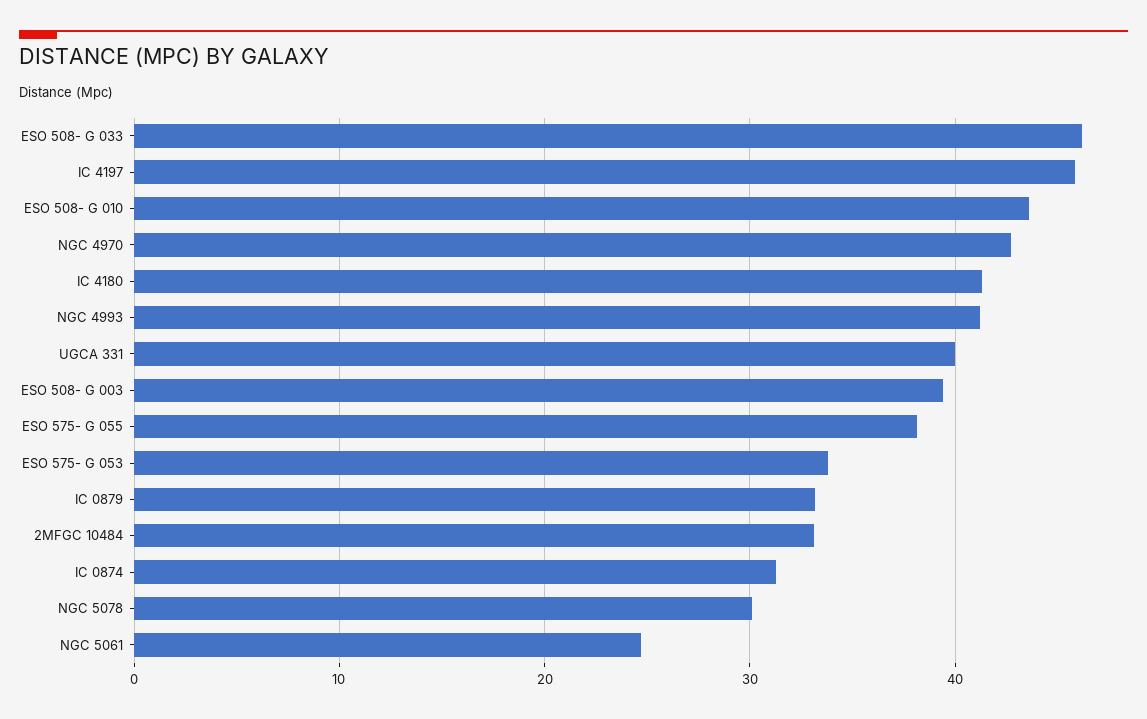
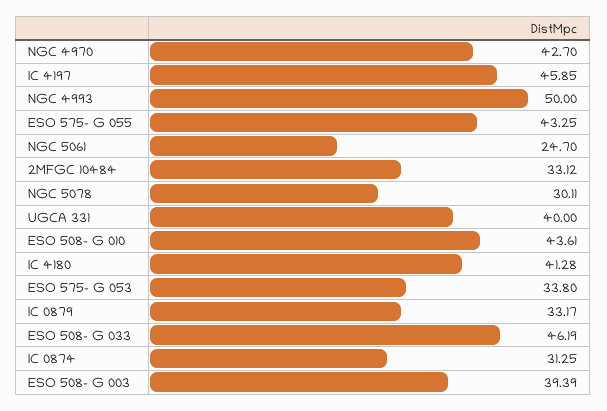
  {
    "ESO 508- G 033": 46.19,
    "IC 4197": 45.85,
    "ESO 508- G 010": 43.61,
    "NGC 4970": 42.7,
    "IC 4180": 41.28,
-   "NGC 4993": 41,
+   "NGC 4993": 50,
    "UGCA 331": 40,
    "ESO 508- G 003": 39.39,
-   "ESO 575- G 055": 38,
+   "ESO 575- G 055": 43.25,
    "ESO 575- G 053": 33.8,
    "IC 0879": 33.17,
    "2MFGC 10484": 33.12,
    "IC 0874": 31.25,
    "NGC 5078": 30.11,
    "NGC 5061": 24.7
  }

